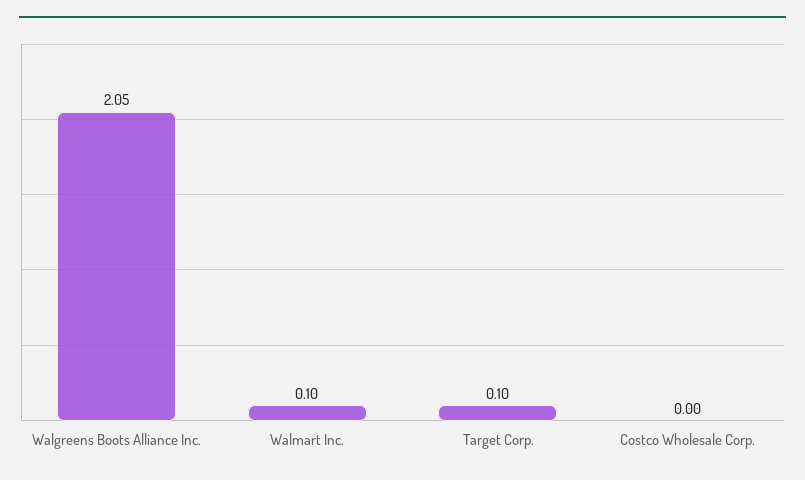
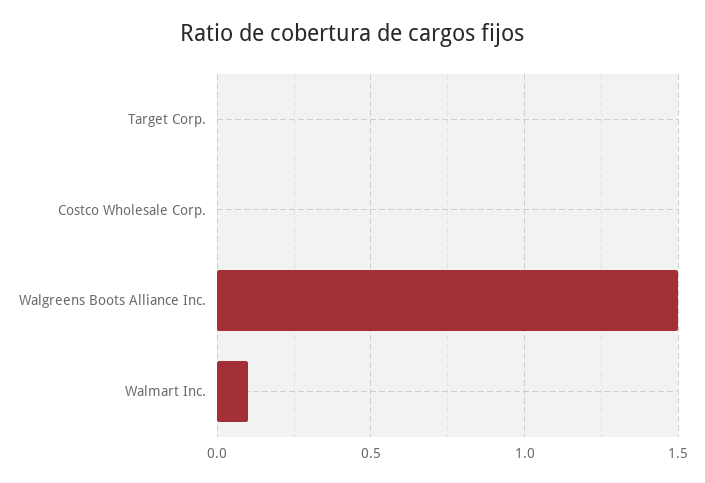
  {
-   "Walgreens Boots Alliance Inc.": 2.05,
+   "Walgreens Boots Alliance Inc.": 1.5,
    "Walmart Inc.": 0.1,
-   "Target Corp.": 0.1,
+   "Target Corp.": 0,
    "Costco Wholesale Corp.": 0
  }

